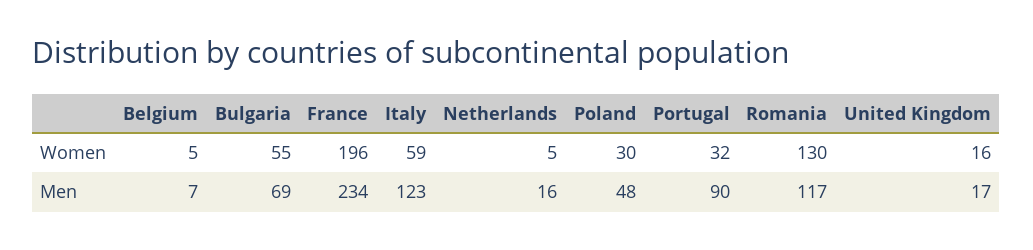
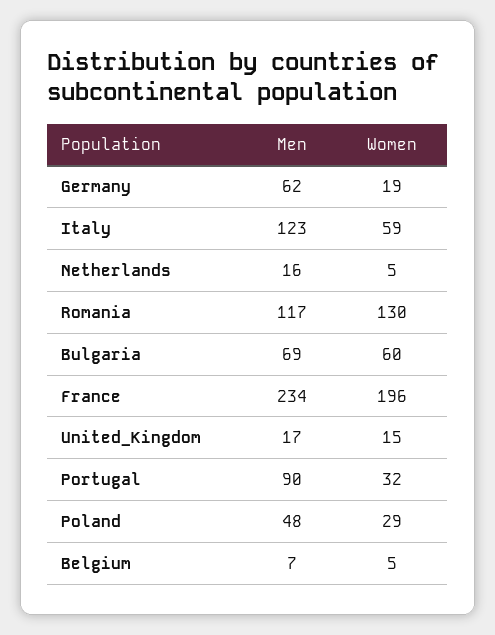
  {
    "Belgium": {
      "Women": 5,
      "Men": 7
    },
    "Bulgaria": {
-     "Women": 55,
+     "Women": 60,
      "Men": 69
    },
    "France": {
      "Women": 196,
      "Men": 234
    },
    "Italy": {
      "Women": 59,
      "Men": 123
    },
    "Netherlands": {
      "Women": 5,
      "Men": 16
    },
    "Poland": {
-     "Women": 30,
+     "Women": 29,
      "Men": 48
    },
    "Portugal": {
      "Women": 32,
      "Men": 90
    },
    "Romania": {
      "Women": 130,
      "Men": 117
    },
    "United Kingdom": {
-     "Women": 16,
+     "Women": 15,
      "Men": 17
-   }
+   },
+   "Germany": {
+     "Men": 62,
+     "Women": 19
+   }
  }

